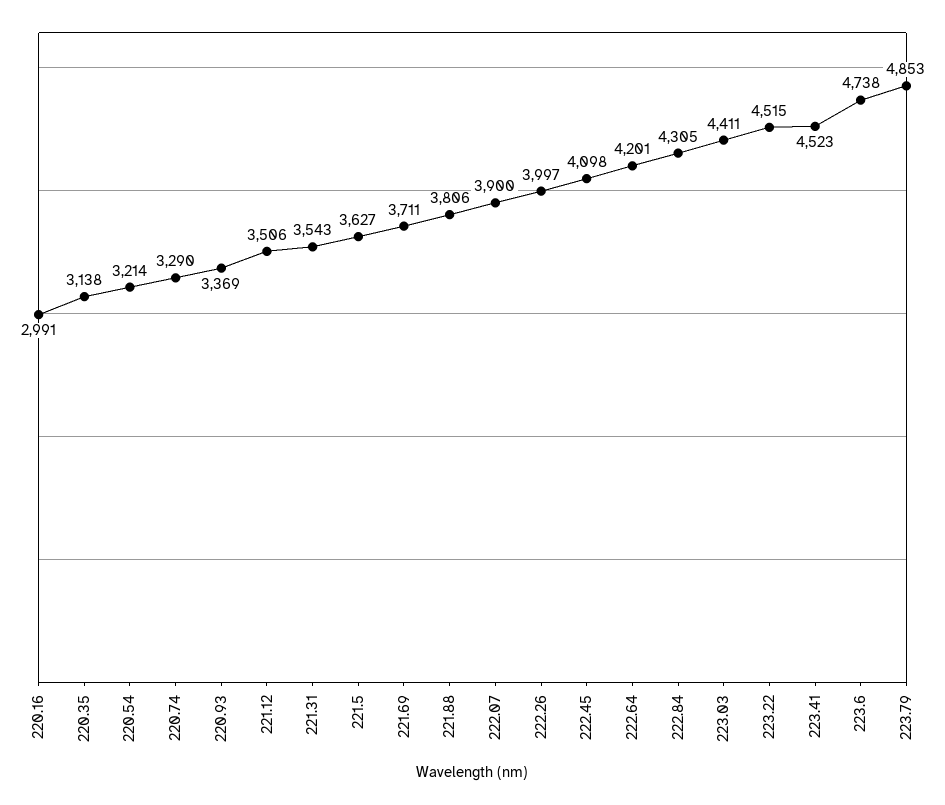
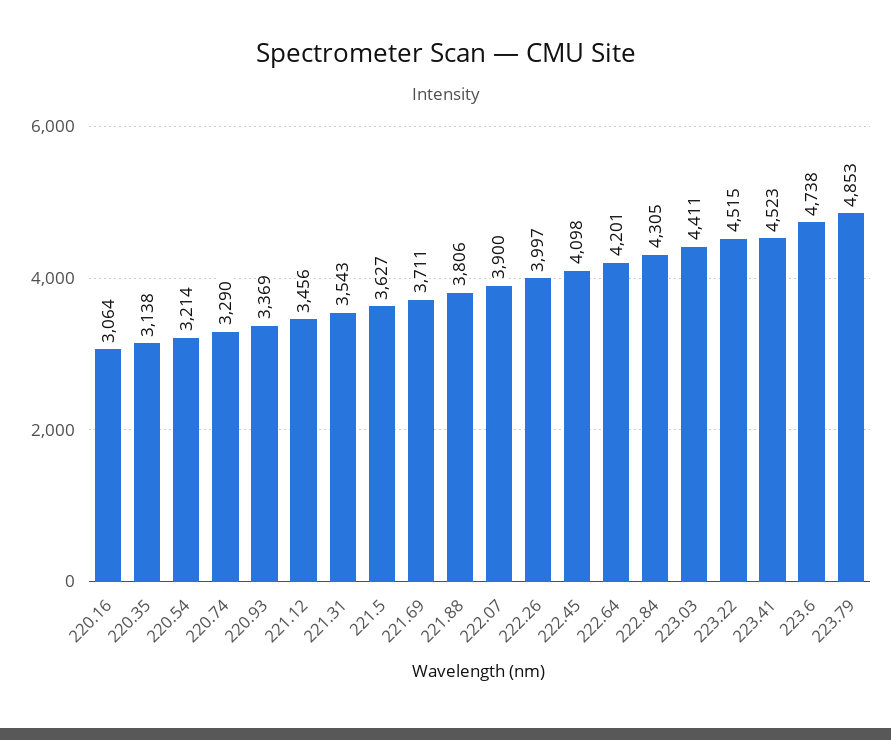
  {
-   "220.16": 2991,
+   "220.16": 3064,
    "220.35": 3138,
    "220.54": 3214,
    "220.74": 3290,
    "220.93": 3369,
-   "221.12": 3506,
+   "221.12": 3456,
    "221.31": 3543,
    "221.5": 3627,
    "221.69": 3711,
    "221.88": 3806,
    "222.07": 3900,
    "222.26": 3997,
    "222.45": 4098,
    "222.64": 4201,
    "222.84": 4305,
    "223.03": 4411,
    "223.22": 4515,
    "223.41": 4523,
    "223.6": 4738,
    "223.79": 4853
  }

